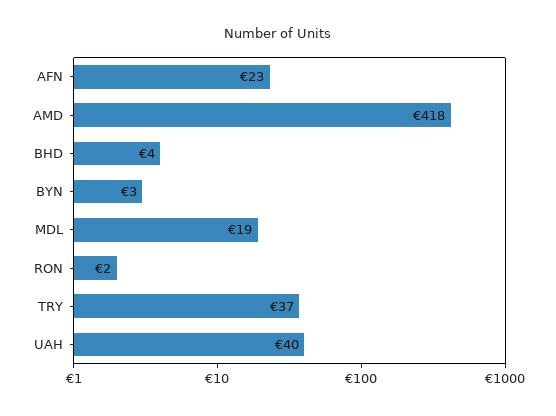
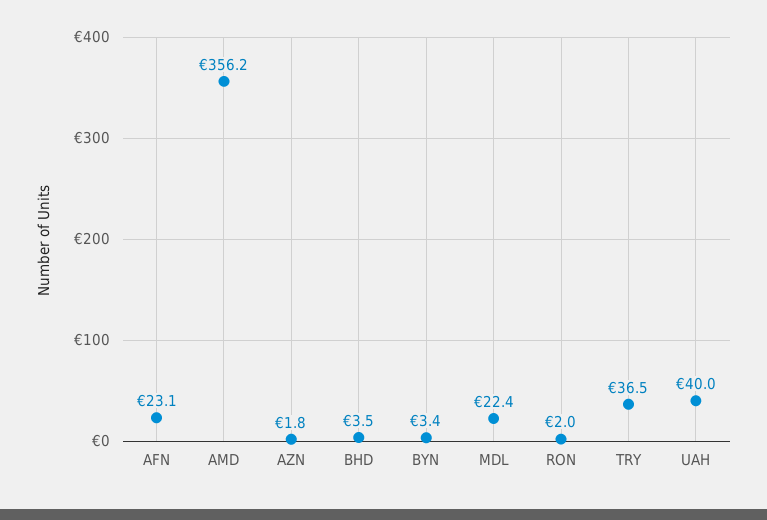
  {
    "AFN": 23.1,
-   "AMD": 418,
+   "AMD": 356.2,
    "BHD": 3.5,
    "BYN": 3.4,
-   "MDL": 19,
+   "MDL": 22.4,
    "RON": 2,
    "TRY": 36.5,
-   "UAH": 40
+   "UAH": 40,
+   "AZN": 1.8
  }

